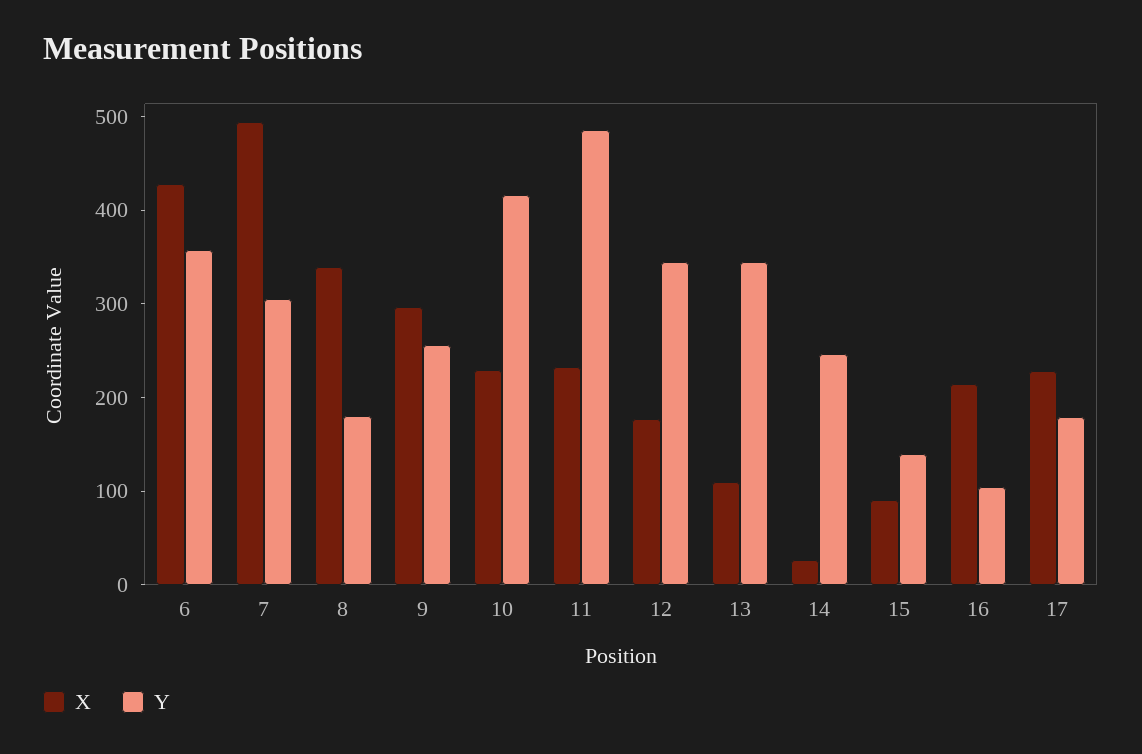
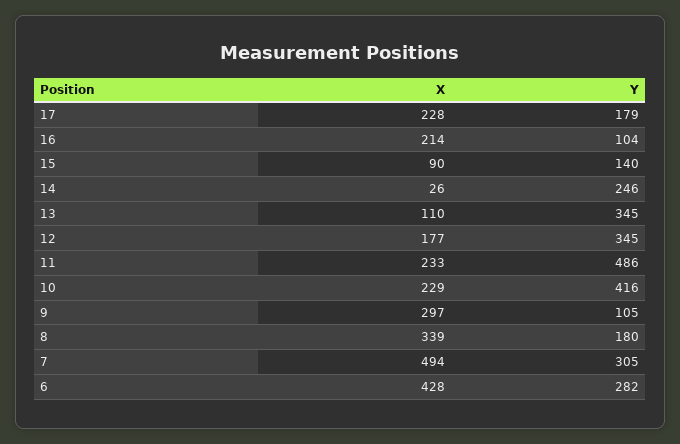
  {
    "X": {
      "6": 428,
      "7": 494,
      "8": 339,
      "9": 297,
      "10": 229,
      "11": 233,
      "12": 177,
      "13": 110,
      "14": 26,
      "15": 90,
      "16": 214,
      "17": 228
    },
    "Y": {
-     "6": 360,
+     "6": 282,
      "7": 305,
      "8": 180,
-     "9": 260,
+     "9": 105,
      "10": 416,
      "11": 486,
      "12": 345,
      "13": 345,
      "14": 246,
      "15": 140,
      "16": 104,
      "17": 179
    }
  }

